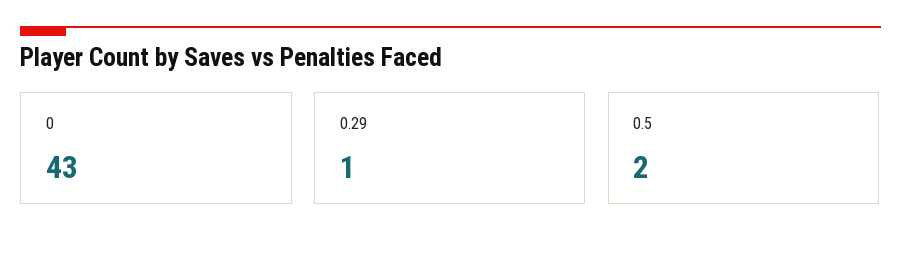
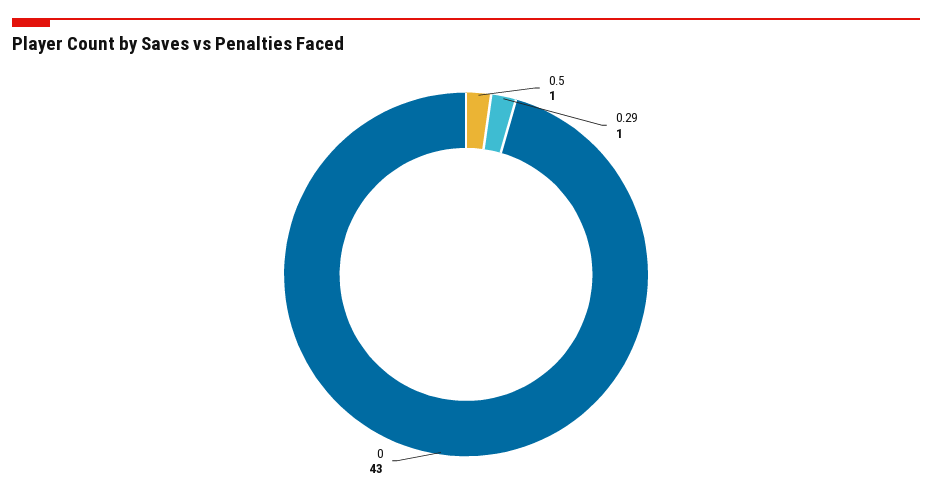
  {
    "0": 43,
    "0.29": 1,
-   "0.5": 2
+   "0.5": 1
  }

